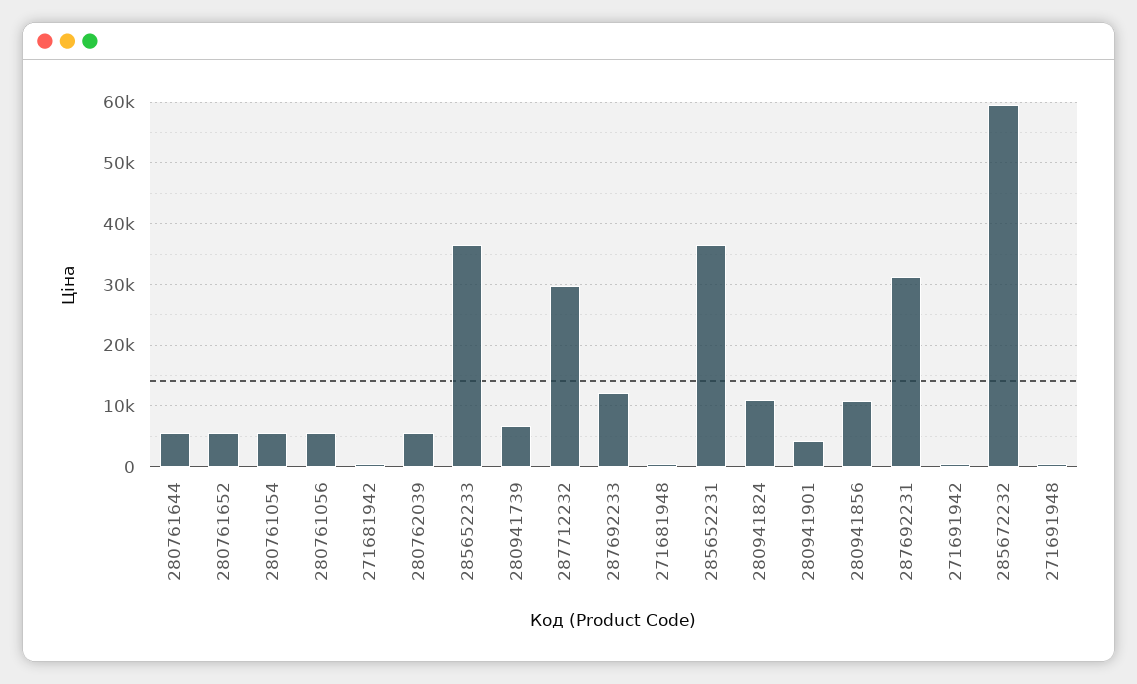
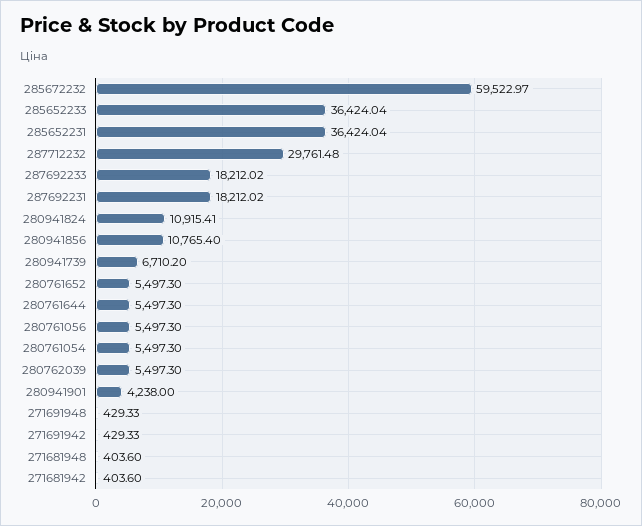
  {
    "280761644": 5497.3,
    "280761652": 5497.3,
    "280761054": 5497.3,
    "280761056": 5497.3,
    "271681942": 403.6,
    "280762039": 5497.3,
    "285652233": 36424.04,
    "280941739": 6710.2,
    "287712232": 29761.48,
-   "287692233": 12000,
+   "287692233": 18212.02,
    "271681948": 403.6,
    "285652231": 36424.04,
    "280941824": 10915.41,
    "280941901": 4238,
    "280941856": 10765.4,
-   "287692231": 31000,
+   "287692231": 18212.02,
    "271691942": 429.33,
    "285672232": 59522.97,
    "271691948": 429.33
  }

